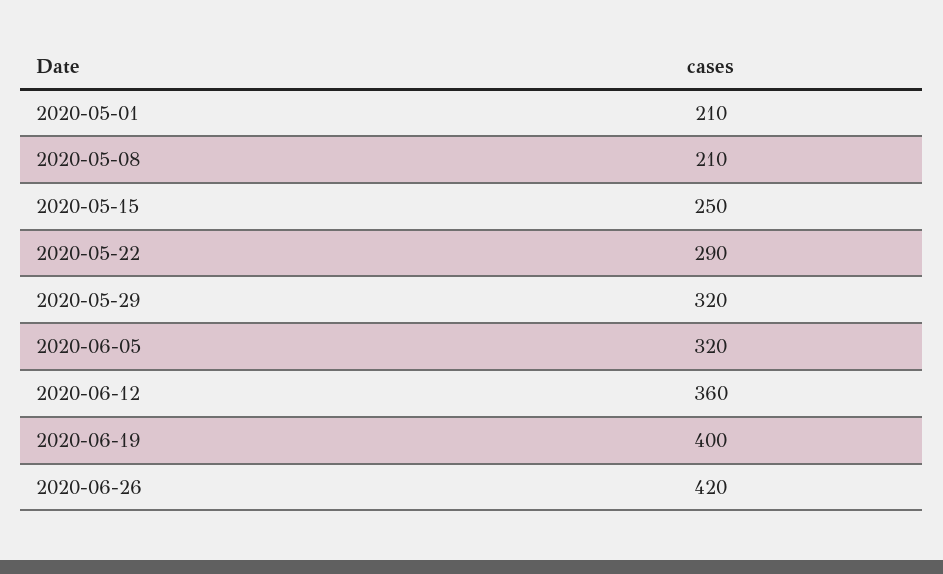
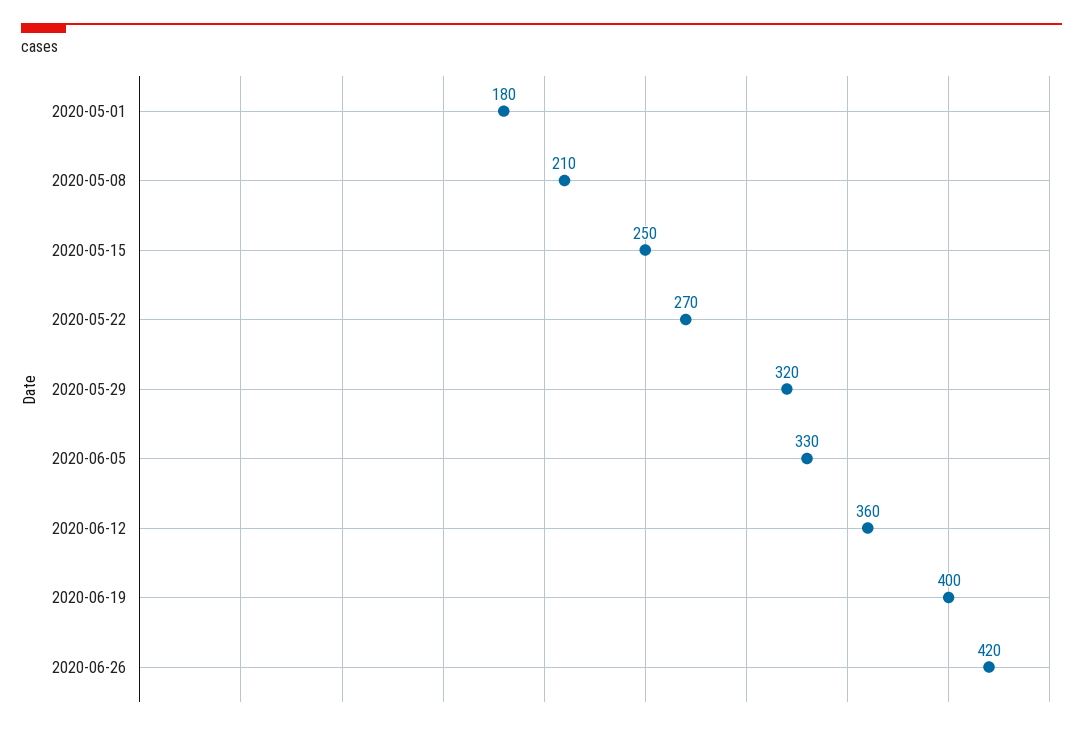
  {
-   "2020-05-01": 210,
+   "2020-05-01": 180,
    "2020-05-08": 210,
    "2020-05-15": 250,
-   "2020-05-22": 290,
+   "2020-05-22": 270,
    "2020-05-29": 320,
-   "2020-06-05": 320,
+   "2020-06-05": 330,
    "2020-06-12": 360,
    "2020-06-19": 400,
    "2020-06-26": 420
  }

